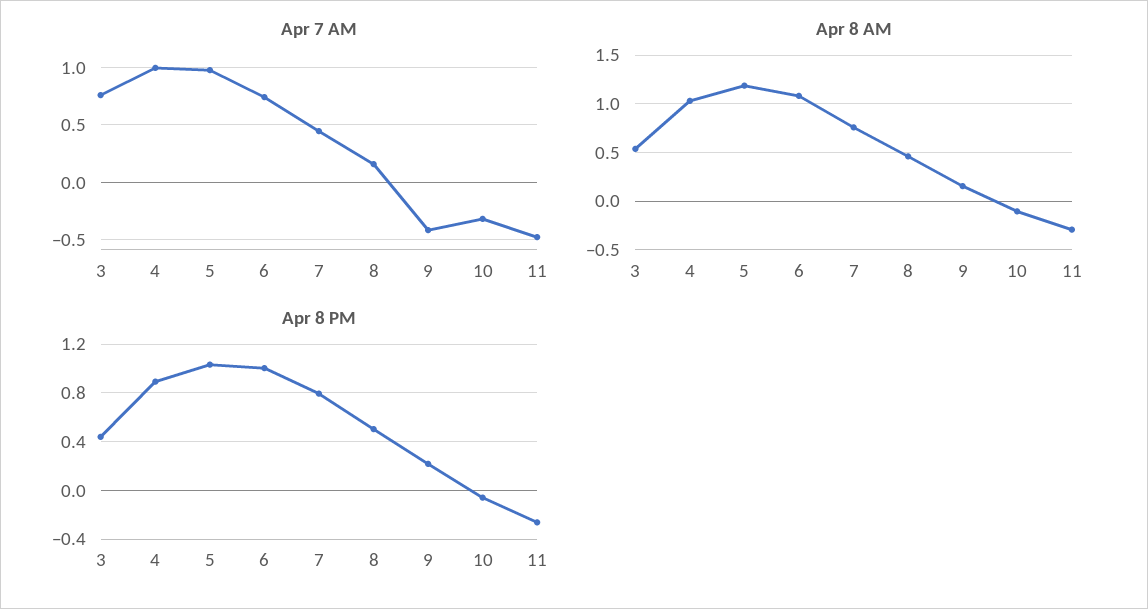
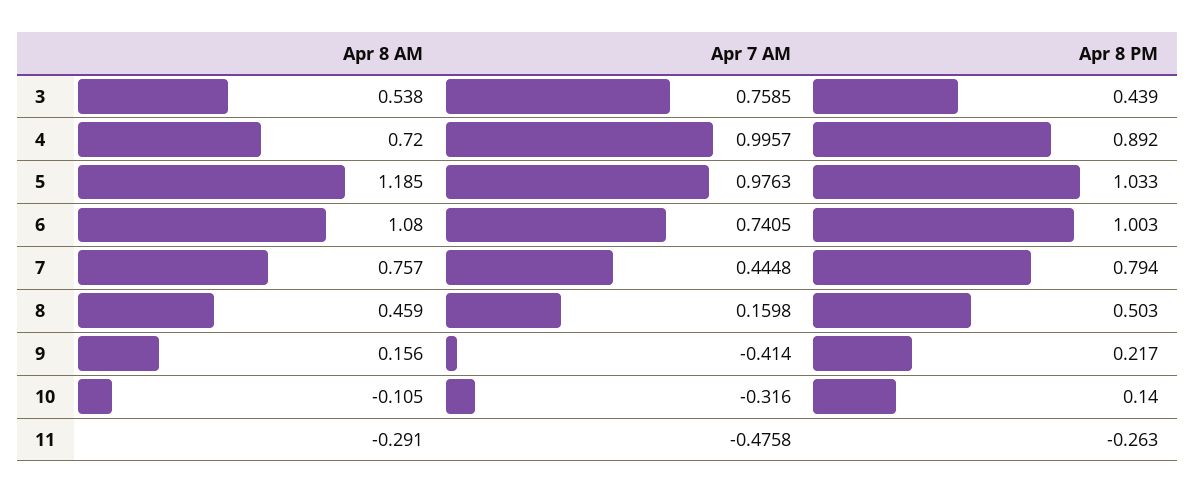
  {
    "Apr 7 AM": {
      "3": 0.7585,
      "4": 0.9957,
      "5": 0.9763,
      "6": 0.7405,
      "7": 0.4448,
      "8": 0.1598,
      "9": -0.414,
      "10": -0.316,
      "11": -0.4758
    },
    "Apr 8 AM": {
      "3": 0.538,
-     "4": 1,
+     "4": 0.72,
      "5": 1.185,
      "6": 1.08,
      "7": 0.757,
      "8": 0.459,
      "9": 0.156,
      "10": -0.105,
      "11": -0.291
    },
    "Apr 8 PM": {
      "3": 0.439,
      "4": 0.892,
      "5": 1.033,
      "6": 1.003,
      "7": 0.794,
      "8": 0.503,
      "9": 0.217,
-     "10": -0.05,
+     "10": 0.14,
      "11": -0.263
    }
  }

